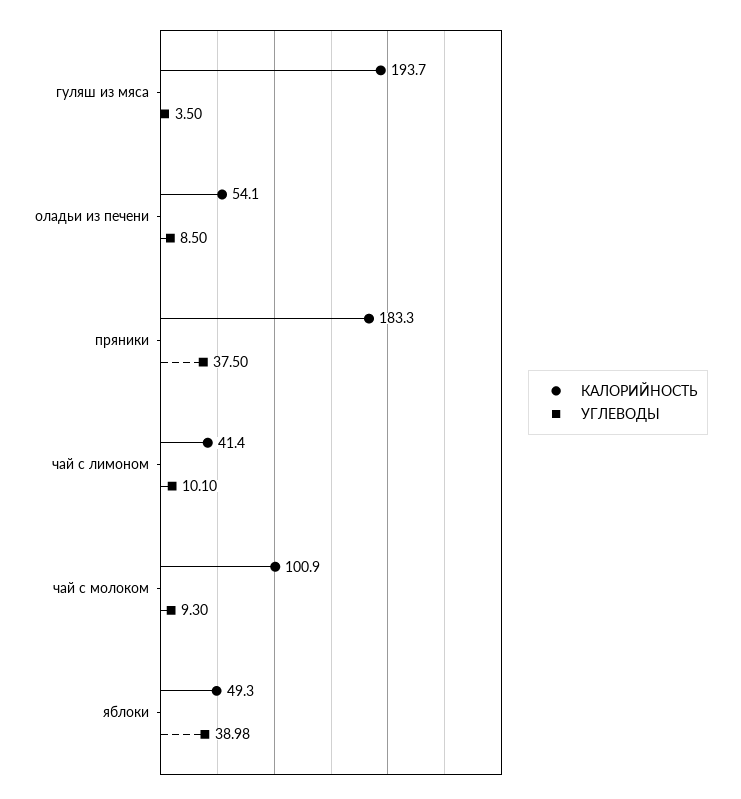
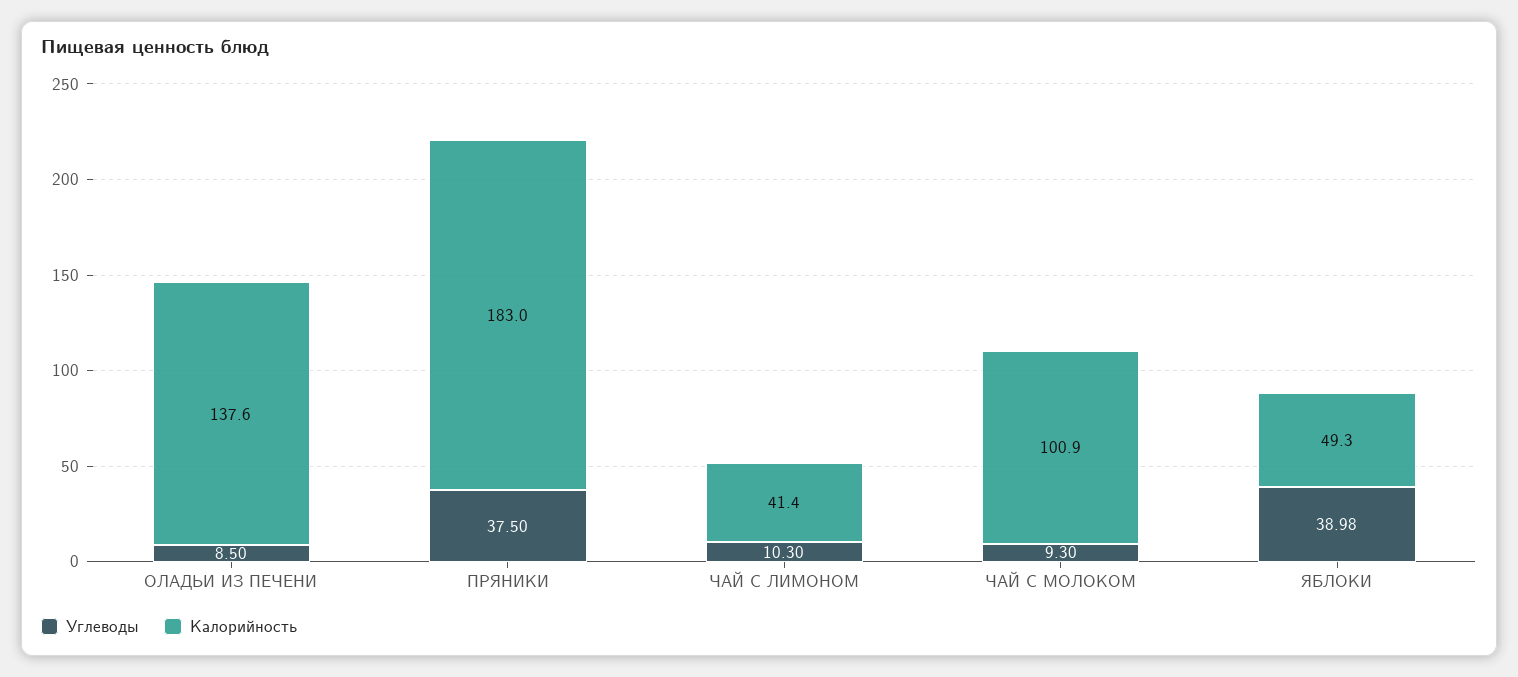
  {
    "КАЛОРИЙНОСТЬ": {
-     "гуляш из мяса": 193.7,
-     "оладьи из печени": 54.1,
+     "оладьи из печени": 137.6,
-     "пряники": 183.3,
+     "пряники": 183,
      "чай с лимоном": 41.4,
      "чай с молоком": 100.9,
      "яблоки": 49.3
    },
    "УГЛЕВОДЫ": {
-     "гуляш из мяса": 3.5,
      "оладьи из печени": 8.5,
      "пряники": 37.5,
-     "чай с лимоном": 10.1,
+     "чай с лимоном": 10.3,
      "чай с молоком": 9.3,
      "яблоки": 38.98
    }
  }

